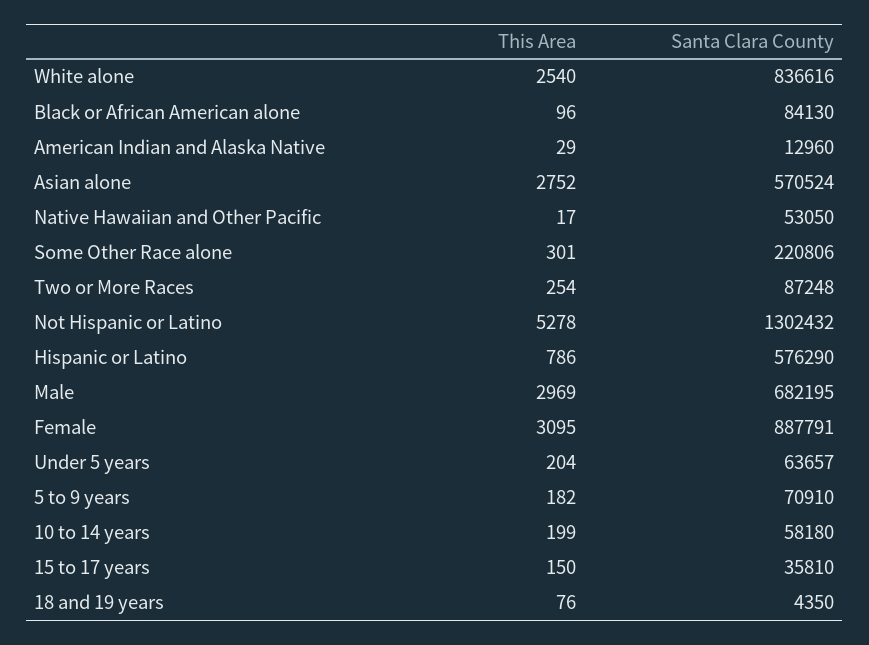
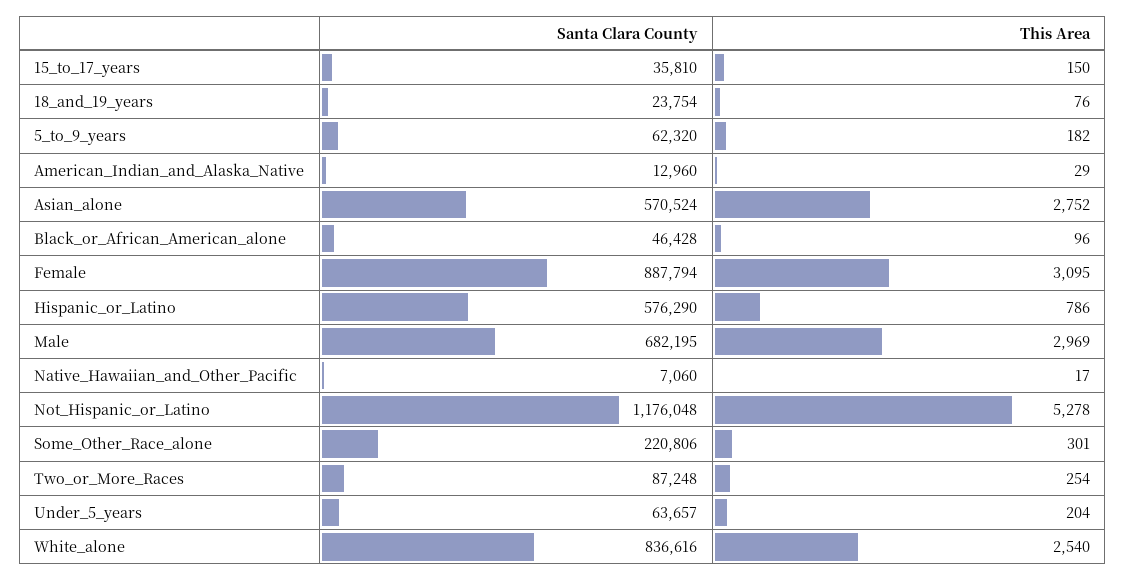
  {
    "This Area": {
      "White alone": 2540,
      "Black or African American alone": 96,
      "American Indian and Alaska Native": 29,
      "Asian alone": 2752,
      "Native Hawaiian and Other Pacific": 17,
      "Some Other Race alone": 301,
      "Two or More Races": 254,
      "Not Hispanic or Latino": 5278,
      "Hispanic or Latino": 786,
      "Male": 2969,
      "Female": 3095,
      "Under 5 years": 204,
      "5 to 9 years": 182,
-     "10 to 14 years": 199,
      "15 to 17 years": 150,
      "18 and 19 years": 76
    },
    "Santa Clara County": {
      "White alone": 836616,
-     "Black or African American alone": 84130,
+     "Black or African American alone": 46428,
      "American Indian and Alaska Native": 12960,
      "Asian alone": 570524,
-     "Native Hawaiian and Other Pacific": 53050,
+     "Native Hawaiian and Other Pacific": 7060,
      "Some Other Race alone": 220806,
      "Two or More Races": 87248,
-     "Not Hispanic or Latino": 1302432,
+     "Not Hispanic or Latino": 1176048,
      "Hispanic or Latino": 576290,
      "Male": 682195,
-     "Female": 887791,
+     "Female": 887794,
      "Under 5 years": 63657,
-     "5 to 9 years": 70910,
+     "5 to 9 years": 62320,
-     "10 to 14 years": 58180,
      "15 to 17 years": 35810,
-     "18 and 19 years": 4350
+     "18 and 19 years": 23754
    }
  }

